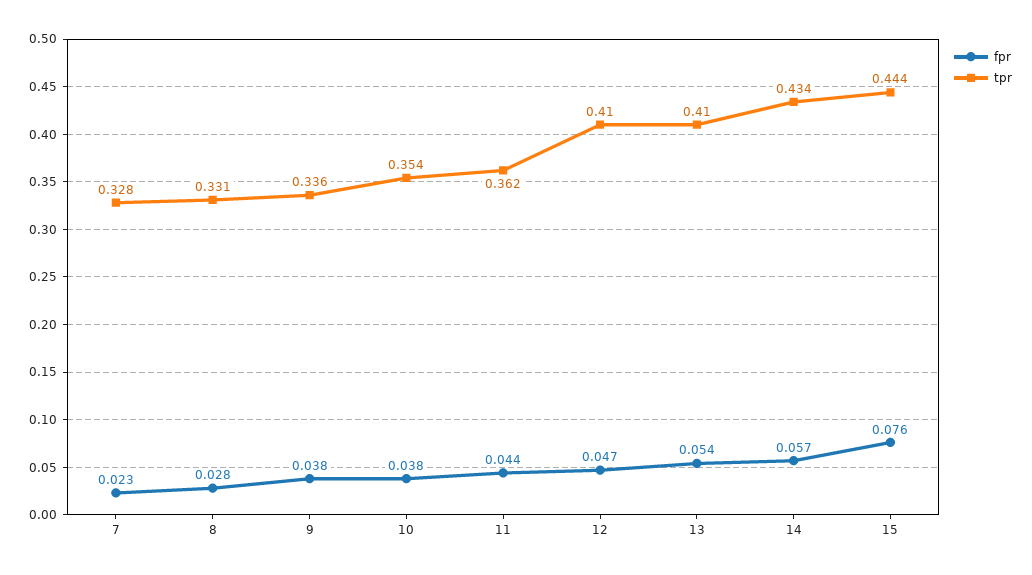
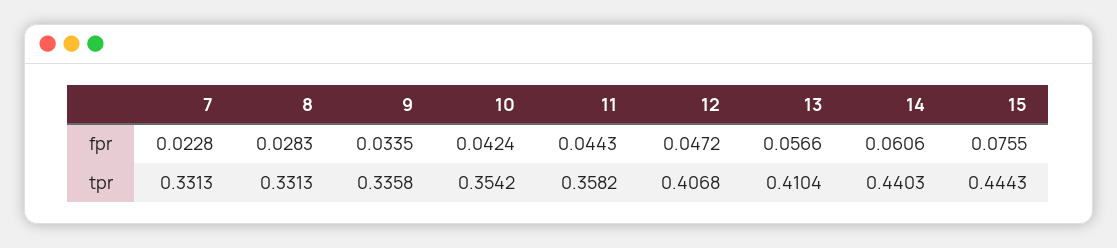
  {
    "fpr": {
      "7": 0.0228,
      "8": 0.0283,
-     "9": 0.038,
+     "9": 0.0335,
-     "10": 0.038,
+     "10": 0.0424,
      "11": 0.0443,
      "12": 0.0472,
-     "13": 0.054,
+     "13": 0.0566,
-     "14": 0.057,
+     "14": 0.0606,
      "15": 0.0755
    },
    "tpr": {
-     "7": 0.328,
+     "7": 0.3313,
      "8": 0.3313,
      "9": 0.3358,
      "10": 0.3542,
-     "11": 0.362,
+     "11": 0.3582,
-     "12": 0.41,
+     "12": 0.4068,
      "13": 0.4104,
-     "14": 0.434,
+     "14": 0.4403,
      "15": 0.4443
    }
  }

